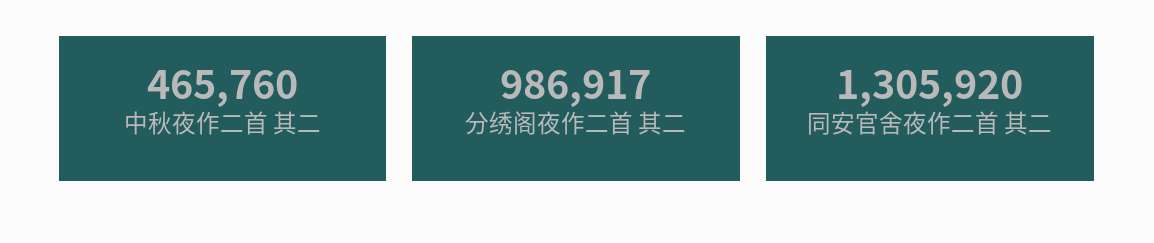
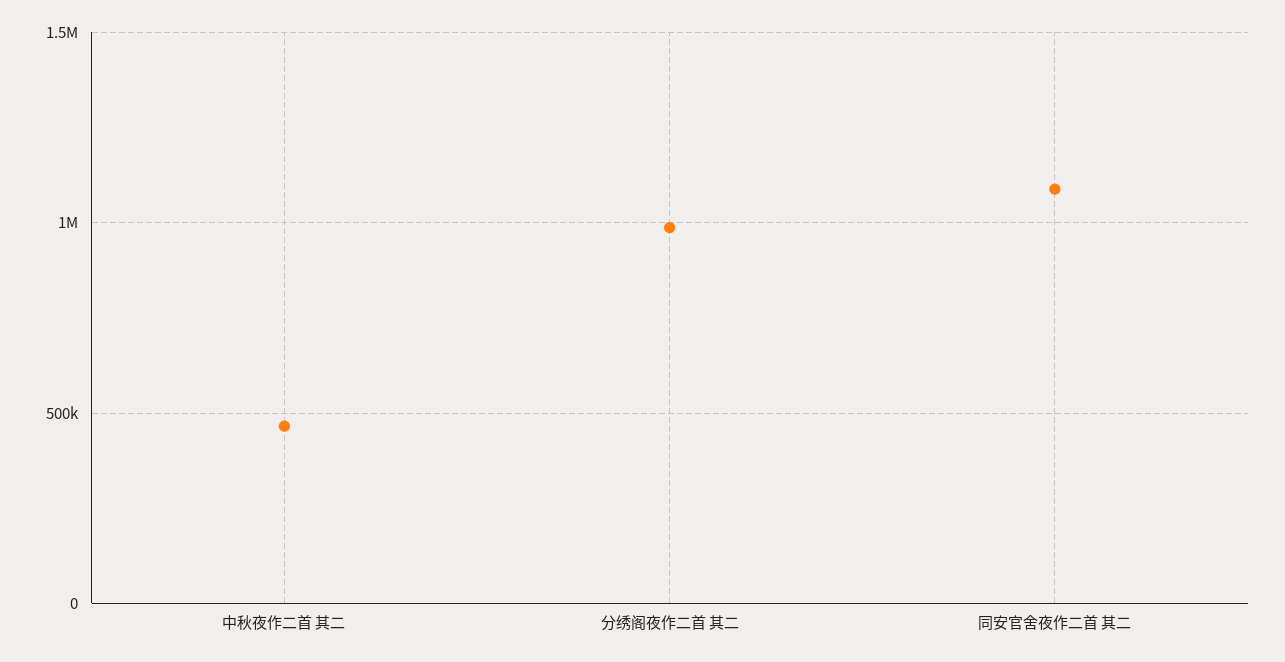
  {
    "中秋夜作二首 其二": 465760,
    "分绣阁夜作二首 其二": 986917,
-   "同安官舍夜作二首 其二": 1305920
+   "同安官舍夜作二首 其二": 1100000
  }

